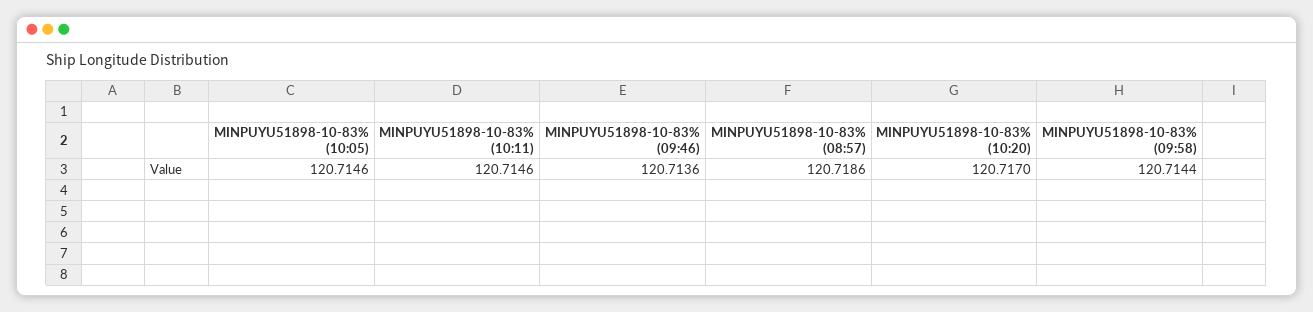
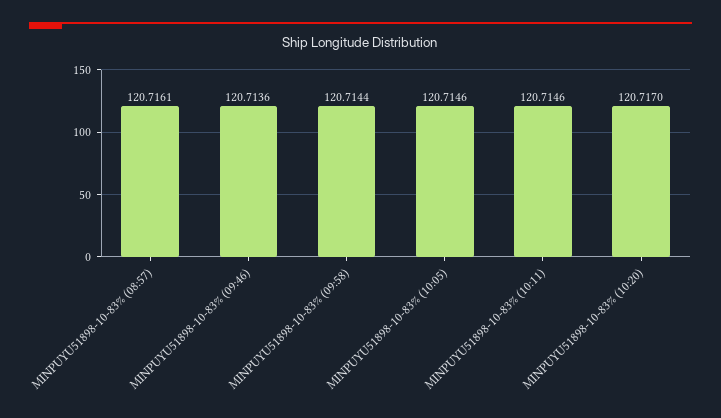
  {
    "MINPUYU51898-10-83% (10:05)": 120.7146,
    "MINPUYU51898-10-83% (10:11)": 120.7146,
    "MINPUYU51898-10-83% (09:46)": 120.7136,
-   "MINPUYU51898-10-83% (08:57)": 120.7186,
+   "MINPUYU51898-10-83% (08:57)": 120.7161,
    "MINPUYU51898-10-83% (10:20)": 120.717,
    "MINPUYU51898-10-83% (09:58)": 120.7144
  }

